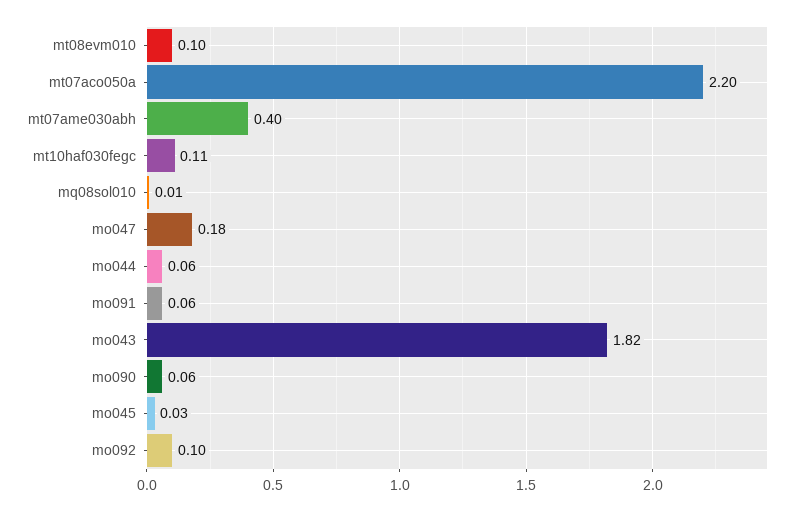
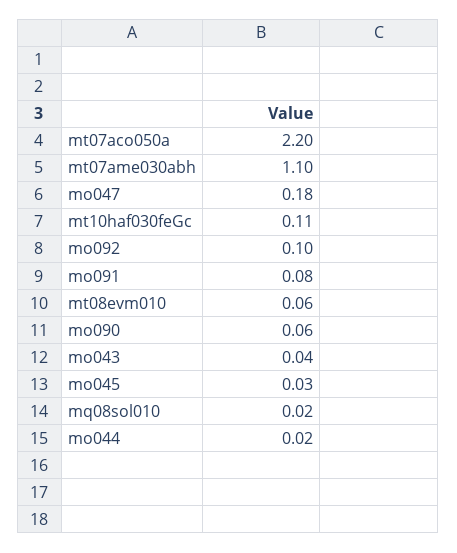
  {
-   "mt08evm010": 0.1,
+   "mt08evm010": 0.06,
    "mt07aco050a": 2.2,
-   "mt07ame030abh": 0.4,
+   "mt07ame030abh": 1.1,
    "mt10haf030fegc": 0.11,
-   "mq08sol010": 0.01,
+   "mq08sol010": 0.02,
    "mo047": 0.18,
-   "mo044": 0.06,
+   "mo044": 0.02,
-   "mo091": 0.06,
+   "mo091": 0.08,
-   "mo043": 1.82,
+   "mo043": 0.04,
    "mo090": 0.06,
    "mo045": 0.03,
    "mo092": 0.1
  }

